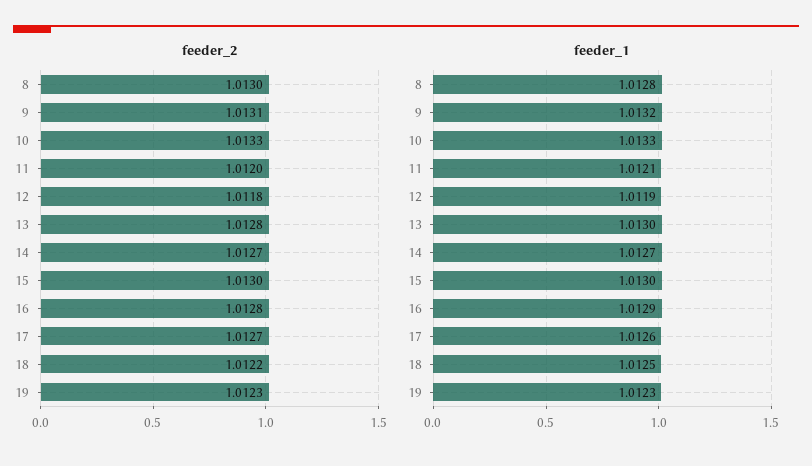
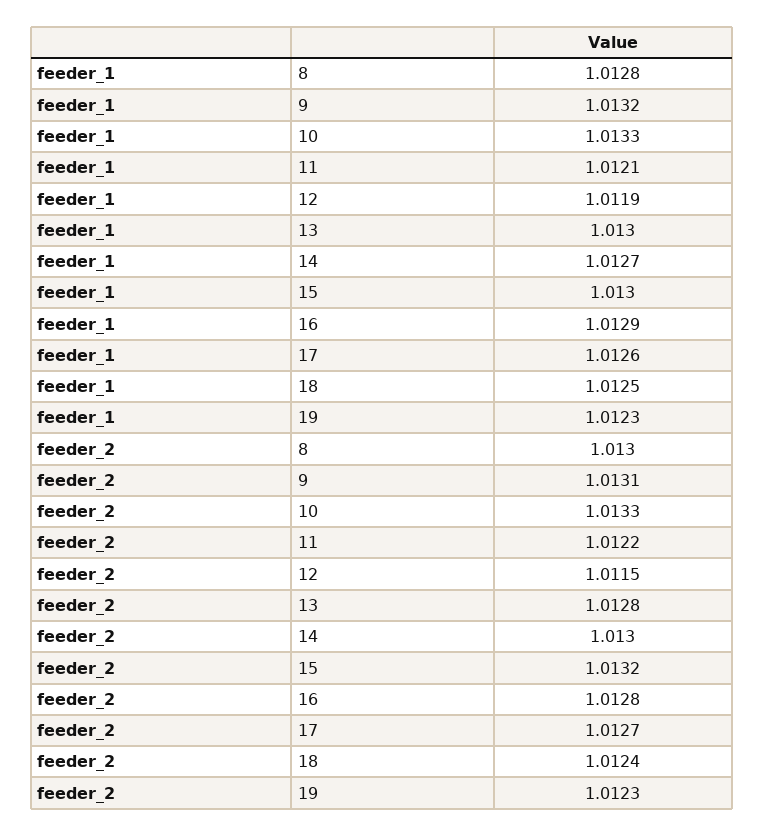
  {
    "feeder_2": {
      "8": 1.013,
      "9": 1.0131,
      "10": 1.0133,
-     "11": 1.012,
+     "11": 1.0122,
-     "12": 1.0118,
+     "12": 1.0115,
      "13": 1.0128,
-     "14": 1.0127,
+     "14": 1.013,
-     "15": 1.013,
+     "15": 1.0132,
      "16": 1.0128,
      "17": 1.0127,
-     "18": 1.0122,
+     "18": 1.0124,
      "19": 1.0123
    },
    "feeder_1": {
      "8": 1.0128,
      "9": 1.0132,
      "10": 1.0133,
      "11": 1.0121,
      "12": 1.0119,
      "13": 1.013,
      "14": 1.0127,
      "15": 1.013,
      "16": 1.0129,
      "17": 1.0126,
      "18": 1.0125,
      "19": 1.0123
    }
  }

